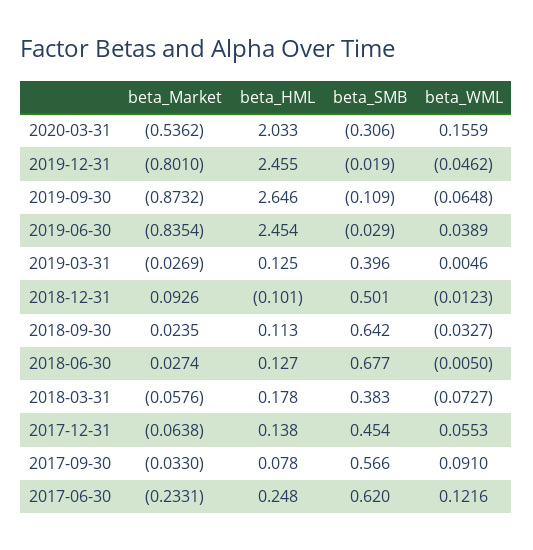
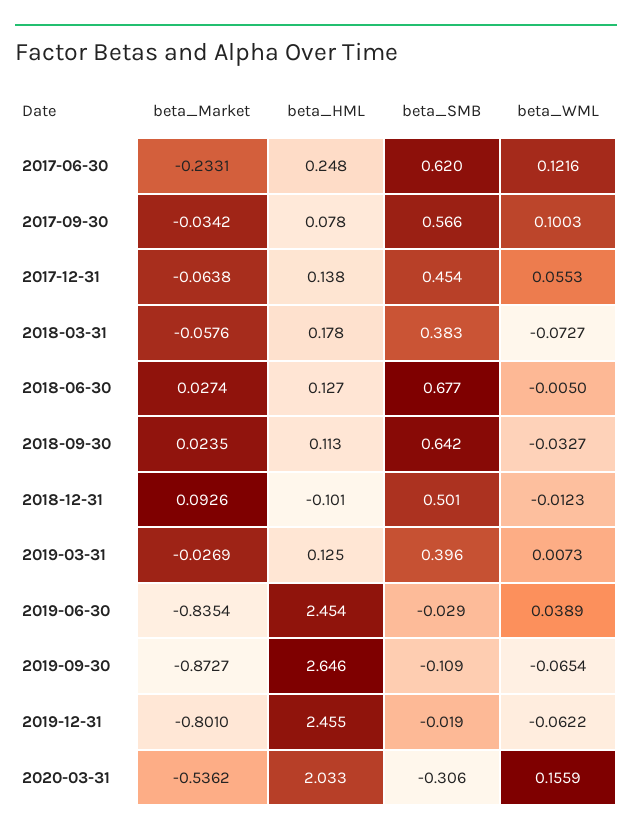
  {
    "beta_Market": {
      "2020-03-31": -0.5362,
      "2019-12-31": -0.801,
-     "2019-09-30": -0.8732,
+     "2019-09-30": -0.8727,
      "2019-06-30": -0.8354,
      "2019-03-31": -0.0269,
      "2018-12-31": 0.0926,
      "2018-09-30": 0.0235,
      "2018-06-30": 0.0274,
      "2018-03-31": -0.0576,
      "2017-12-31": -0.0638,
-     "2017-09-30": -0.033,
+     "2017-09-30": -0.0342,
      "2017-06-30": -0.2331
    },
    "beta_HML": {
      "2020-03-31": 2.033,
      "2019-12-31": 2.455,
      "2019-09-30": 2.646,
      "2019-06-30": 2.454,
      "2019-03-31": 0.125,
      "2018-12-31": -0.101,
      "2018-09-30": 0.113,
      "2018-06-30": 0.127,
      "2018-03-31": 0.178,
      "2017-12-31": 0.138,
      "2017-09-30": 0.078,
      "2017-06-30": 0.248
    },
    "beta_SMB": {
      "2020-03-31": -0.306,
      "2019-12-31": -0.019,
      "2019-09-30": -0.109,
      "2019-06-30": -0.029,
      "2019-03-31": 0.396,
      "2018-12-31": 0.501,
      "2018-09-30": 0.642,
      "2018-06-30": 0.677,
      "2018-03-31": 0.383,
      "2017-12-31": 0.454,
      "2017-09-30": 0.566,
      "2017-06-30": 0.62
    },
    "beta_WML": {
      "2020-03-31": 0.1559,
-     "2019-12-31": -0.0462,
+     "2019-12-31": -0.0622,
-     "2019-09-30": -0.0648,
+     "2019-09-30": -0.0654,
      "2019-06-30": 0.0389,
-     "2019-03-31": 0.0046,
+     "2019-03-31": 0.0073,
      "2018-12-31": -0.0123,
      "2018-09-30": -0.0327,
      "2018-06-30": -0.005,
      "2018-03-31": -0.0727,
      "2017-12-31": 0.0553,
-     "2017-09-30": 0.091,
+     "2017-09-30": 0.1003,
      "2017-06-30": 0.1216
    }
  }

